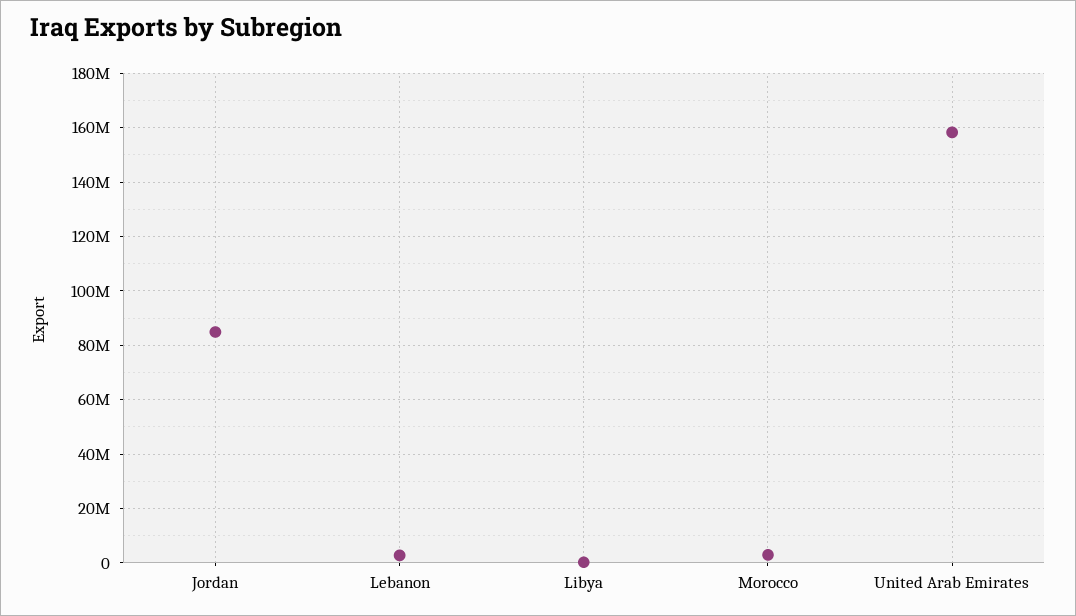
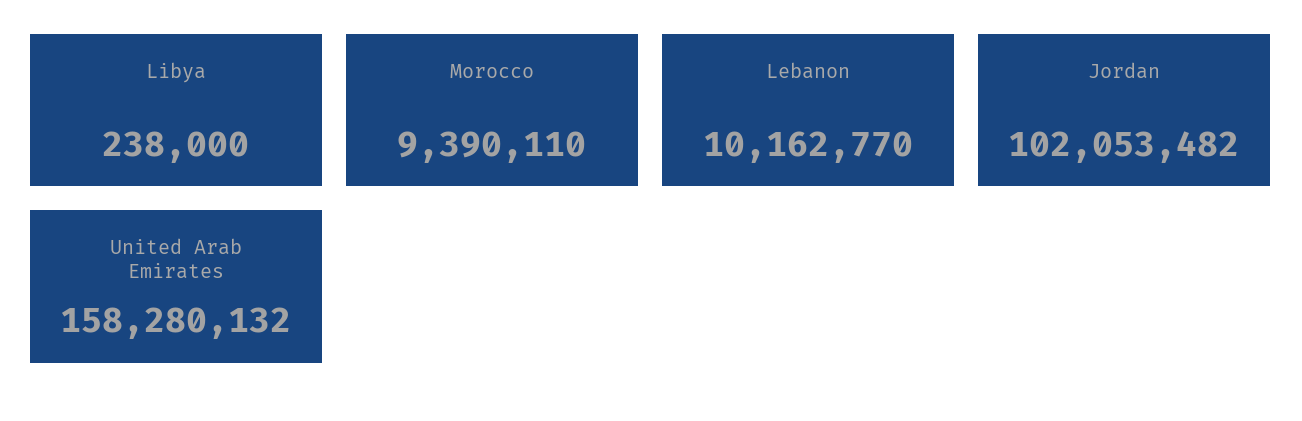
  {
-   "Jordan": 85000000,
+   "Jordan": 102053482,
-   "Lebanon": 2500000,
+   "Lebanon": 10162770,
    "Libya": 238000,
-   "Morocco": 2500000,
+   "Morocco": 9390110,
    "United Arab Emirates": 158280132
  }

